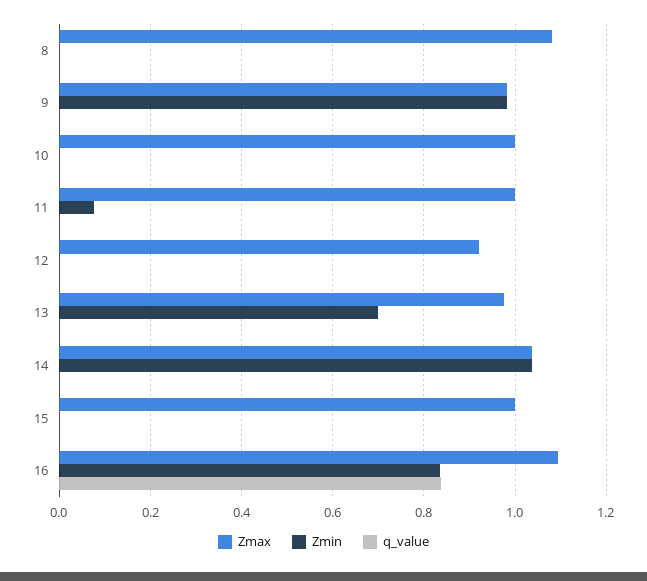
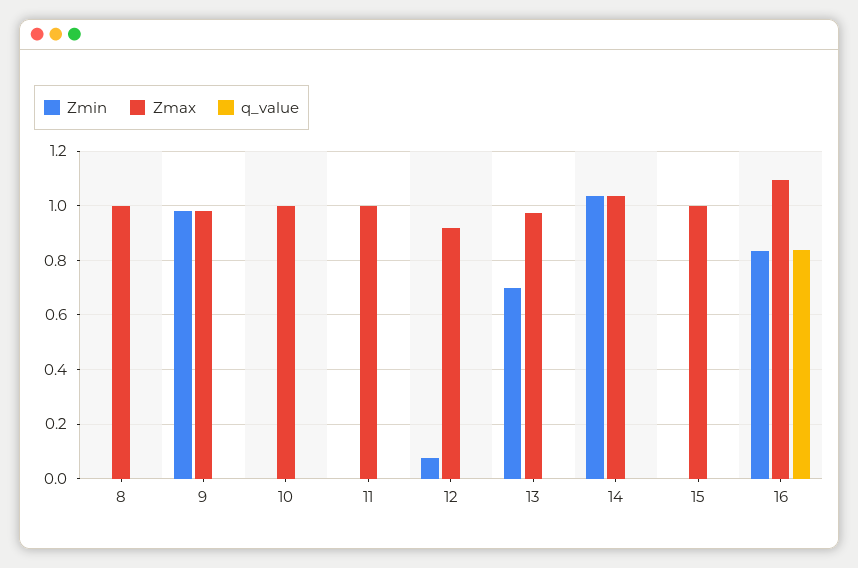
  {
    "Zmax": {
-     "8": 1.08,
+     "8": 1,
      "9": 0.98,
      "10": 1,
      "11": 1,
      "12": 0.92,
      "13": 0.98,
      "14": 1.04,
      "15": 1,
      "16": 1.1
    },
    "Zmin": {
      "8": 0,
      "9": 0.98,
      "10": 0,
-     "11": 0.08,
+     "11": 0,
-     "12": 0,
+     "12": 0.075,
      "13": 0.7,
      "14": 1.04,
      "15": 0,
      "16": 0.84
    },
    "q_value": {
      "8": 0,
      "9": 0,
      "10": 0,
      "11": 0,
      "12": 0,
      "13": 0,
      "14": 0,
      "15": 0,
      "16": 0.84
    }
  }

